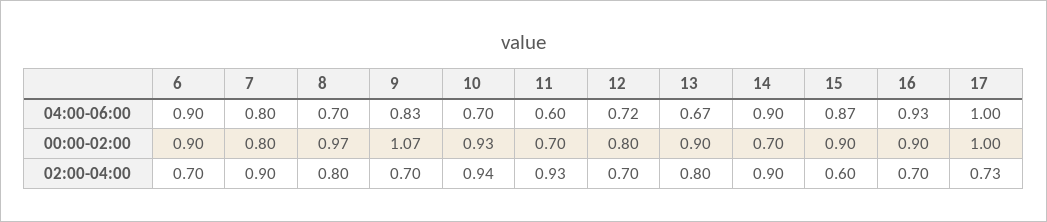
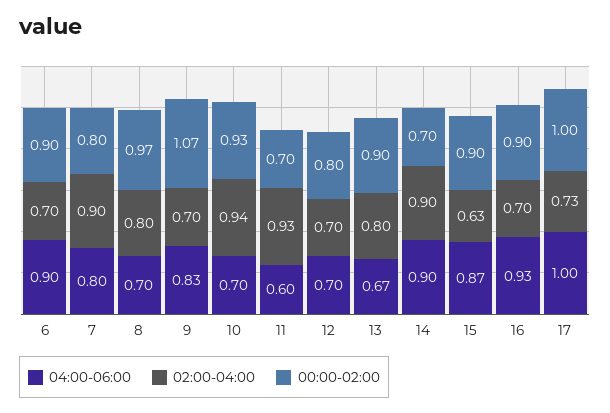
  {
    "04:00-06:00": {
      "6": 0.9,
      "7": 0.8,
      "8": 0.7,
      "9": 0.83,
      "10": 0.7,
      "11": 0.6,
-     "12": 0.72,
+     "12": 0.7,
      "13": 0.67,
      "14": 0.9,
      "15": 0.87,
      "16": 0.93,
      "17": 1
    },
    "00:00-02:00": {
      "6": 0.9,
      "7": 0.8,
      "8": 0.97,
      "9": 1.07,
      "10": 0.93,
      "11": 0.7,
      "12": 0.8,
      "13": 0.9,
      "14": 0.7,
      "15": 0.9,
      "16": 0.9,
      "17": 1
    },
    "02:00-04:00": {
      "6": 0.7,
      "7": 0.9,
      "8": 0.8,
      "9": 0.7,
      "10": 0.94,
      "11": 0.93,
      "12": 0.7,
      "13": 0.8,
      "14": 0.9,
-     "15": 0.6,
+     "15": 0.63,
      "16": 0.7,
      "17": 0.73
    }
  }

